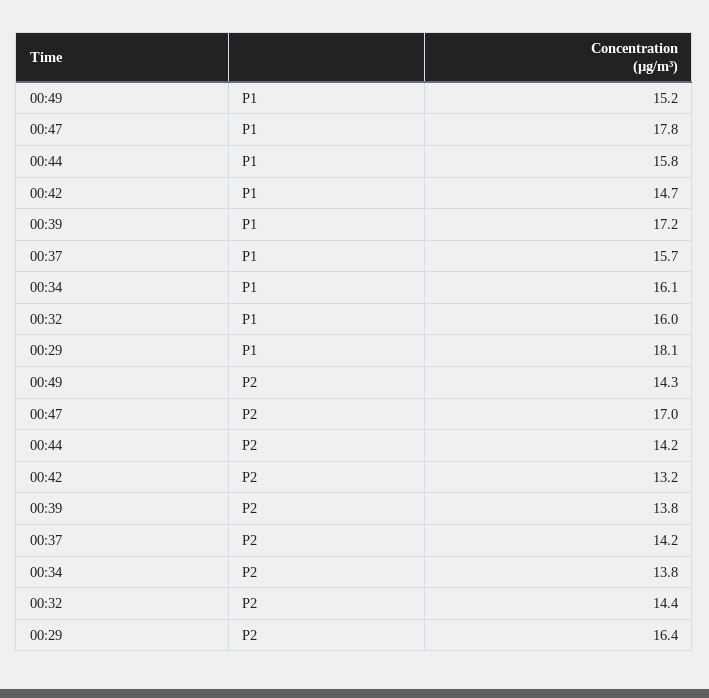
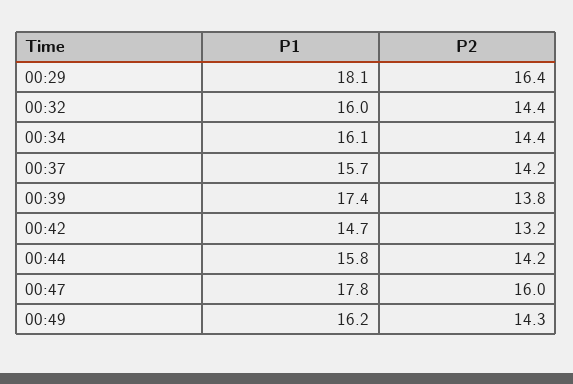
  {
    "00:49": {
-     "P1": 15.2,
+     "P1": 16.2,
      "P2": 14.3
    },
    "00:47": {
      "P1": 17.8,
-     "P2": 17
+     "P2": 16
    },
    "00:44": {
      "P1": 15.8,
      "P2": 14.2
    },
    "00:42": {
      "P1": 14.7,
      "P2": 13.2
    },
    "00:39": {
-     "P1": 17.2,
+     "P1": 17.4,
      "P2": 13.8
    },
    "00:37": {
      "P1": 15.7,
      "P2": 14.2
    },
    "00:34": {
      "P1": 16.1,
-     "P2": 13.8
+     "P2": 14.4
    },
    "00:32": {
      "P1": 16,
      "P2": 14.4
    },
    "00:29": {
      "P1": 18.1,
      "P2": 16.4
    }
  }

